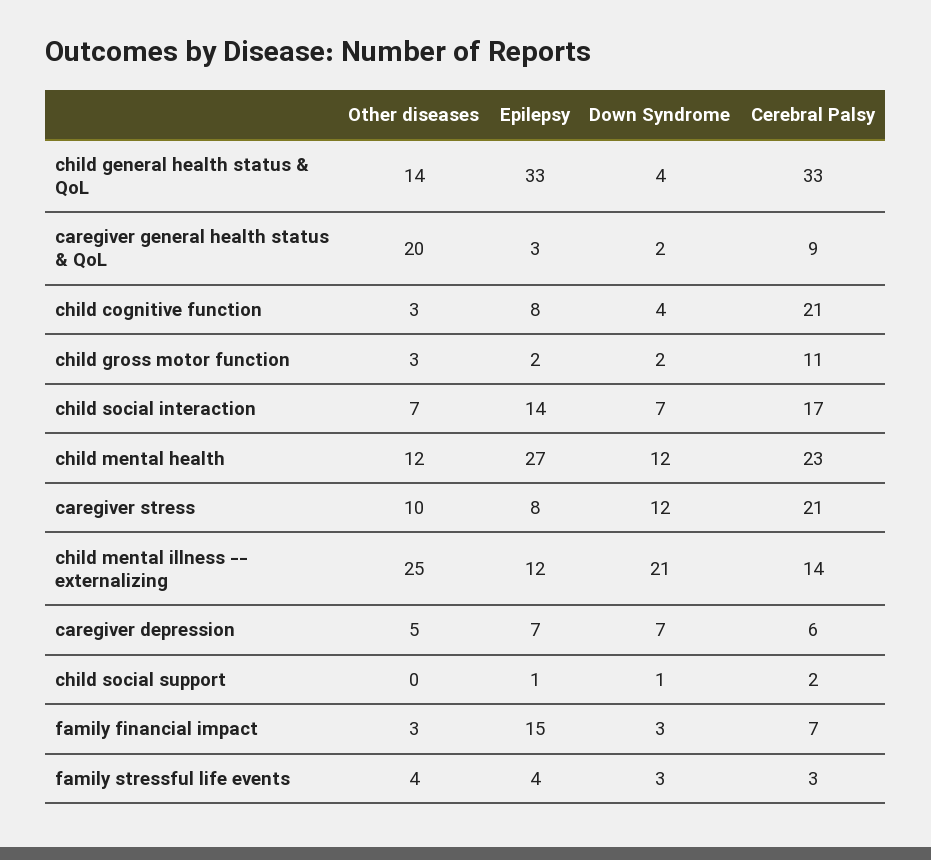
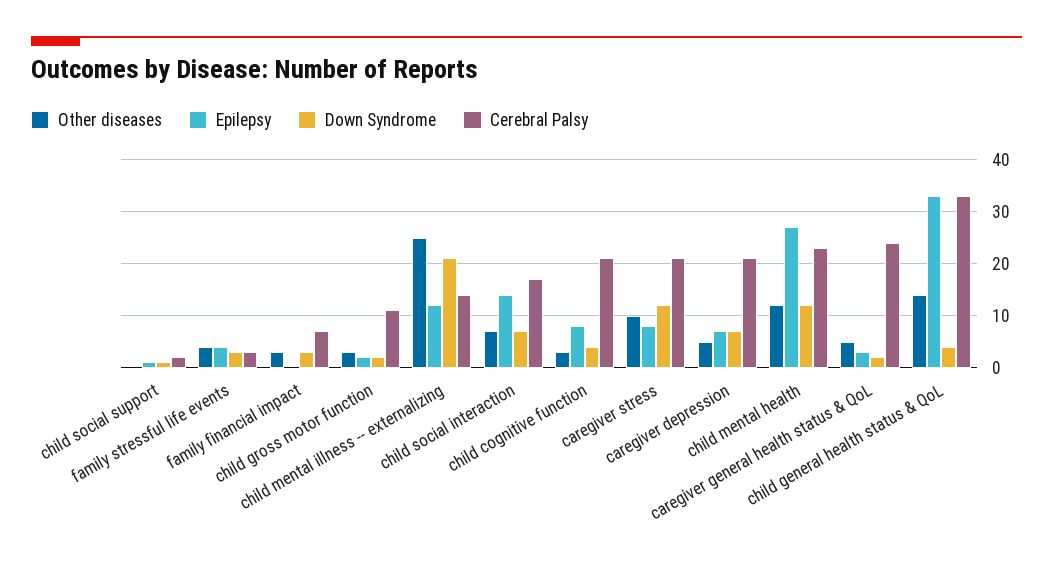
  {
    "Other diseases": {
      "child general health status & QoL": 14,
-     "caregiver general health status & QoL": 20,
+     "caregiver general health status & QoL": 5,
      "child cognitive function": 3,
      "child gross motor function": 3,
      "child social interaction": 7,
      "child mental health": 12,
      "caregiver stress": 10,
      "child mental illness -- externalizing": 25,
      "caregiver depression": 5,
      "child social support": 0,
      "family financial impact": 3,
      "family stressful life events": 4
    },
    "Epilepsy": {
      "child general health status & QoL": 33,
      "caregiver general health status & QoL": 3,
      "child cognitive function": 8,
      "child gross motor function": 2,
      "child social interaction": 14,
      "child mental health": 27,
      "caregiver stress": 8,
      "child mental illness -- externalizing": 12,
      "caregiver depression": 7,
      "child social support": 1,
-     "family financial impact": 15,
+     "family financial impact": 0,
      "family stressful life events": 4
    },
    "Down Syndrome": {
      "child general health status & QoL": 4,
      "caregiver general health status & QoL": 2,
      "child cognitive function": 4,
      "child gross motor function": 2,
      "child social interaction": 7,
      "child mental health": 12,
      "caregiver stress": 12,
      "child mental illness -- externalizing": 21,
      "caregiver depression": 7,
      "child social support": 1,
      "family financial impact": 3,
      "family stressful life events": 3
    },
    "Cerebral Palsy": {
      "child general health status & QoL": 33,
-     "caregiver general health status & QoL": 9,
+     "caregiver general health status & QoL": 25,
      "child cognitive function": 21,
      "child gross motor function": 11,
      "child social interaction": 17,
      "child mental health": 23,
      "caregiver stress": 21,
      "child mental illness -- externalizing": 14,
-     "caregiver depression": 6,
+     "caregiver depression": 20,
      "child social support": 2,
      "family financial impact": 7,
      "family stressful life events": 3
    }
  }

